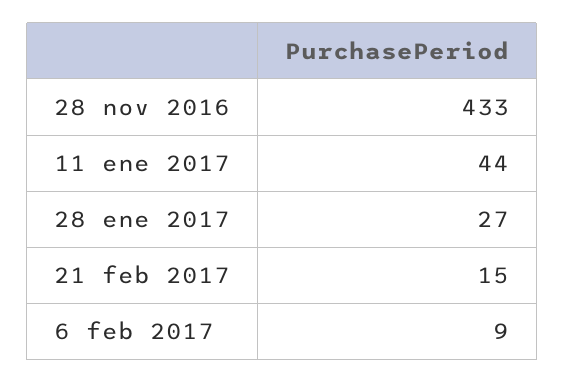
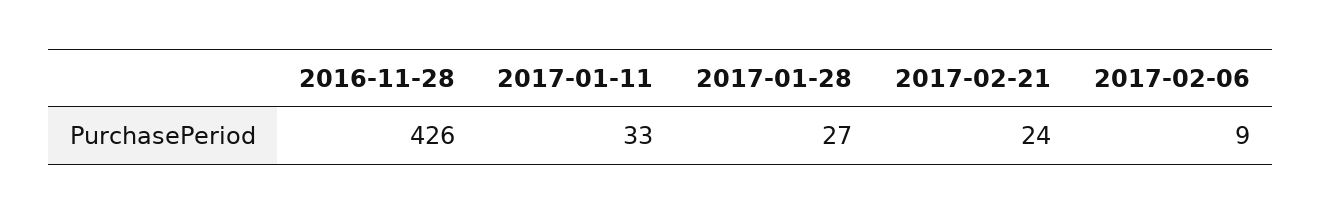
  {
-   "28 nov 2016": 433,
+   "28 nov 2016": 426,
-   "11 ene 2017": 44,
+   "11 ene 2017": 33,
    "28 ene 2017": 27,
-   "21 feb 2017": 15,
+   "21 feb 2017": 24,
    "6 feb 2017": 9
  }

